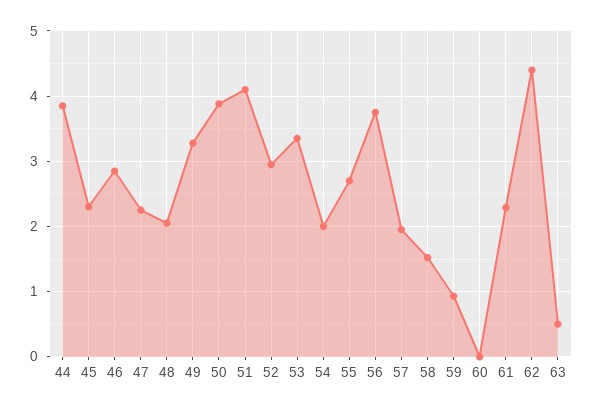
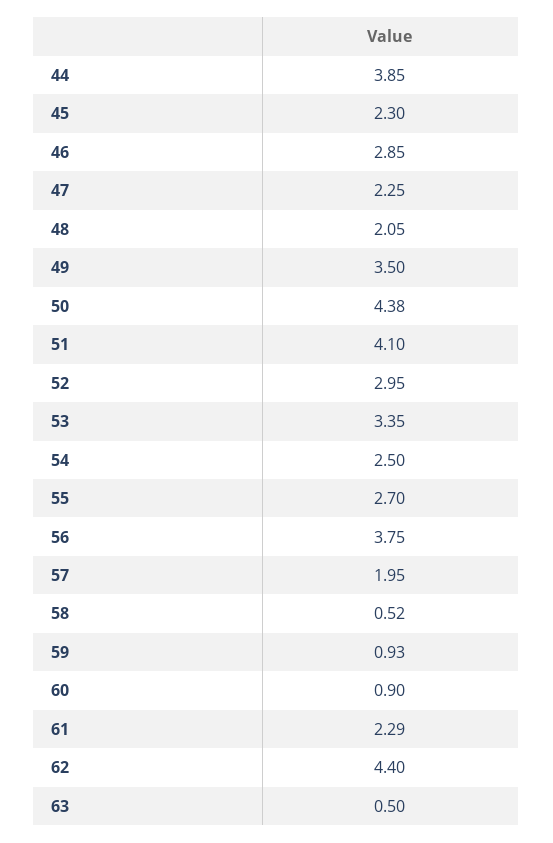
  {
    "44": 3.85,
    "45": 2.3,
    "46": 2.85,
    "47": 2.25,
    "48": 2.05,
-   "49": 3.3,
+   "49": 3.5,
-   "50": 3.9,
+   "50": 4.38,
    "51": 4.1,
    "52": 2.95,
    "53": 3.35,
-   "54": 2,
+   "54": 2.5,
    "55": 2.7,
    "56": 3.75,
    "57": 1.95,
-   "58": 1.5,
+   "58": 0.52,
    "59": 0.93,
-   "60": 0,
+   "60": 0.9,
    "61": 2.29,
    "62": 4.4,
    "63": 0.5
  }

